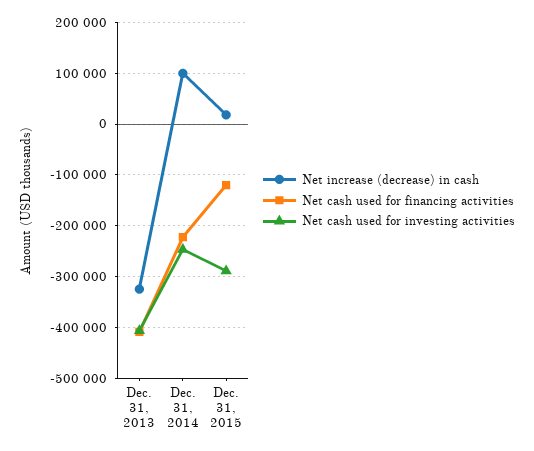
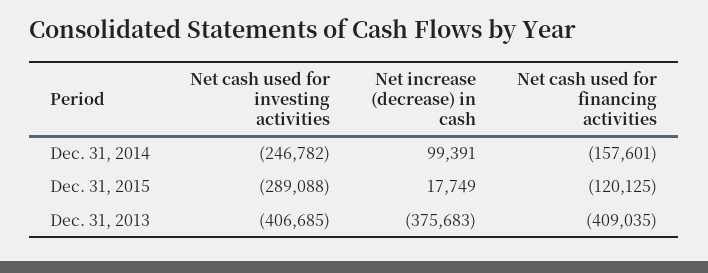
  {
    "Net increase (decrease) in cash": {
-     "Dec. 31, 2013": -320000,
+     "Dec. 31, 2013": -375683,
      "Dec. 31, 2014": 99391,
      "Dec. 31, 2015": 17749
    },
    "Net cash used for financing activities": {
      "Dec. 31, 2013": -409035,
-     "Dec. 31, 2014": -220000,
+     "Dec. 31, 2014": -157601,
      "Dec. 31, 2015": -120125
    },
    "Net cash used for investing activities": {
      "Dec. 31, 2013": -406685,
      "Dec. 31, 2014": -246782,
      "Dec. 31, 2015": -289088
    }
  }

